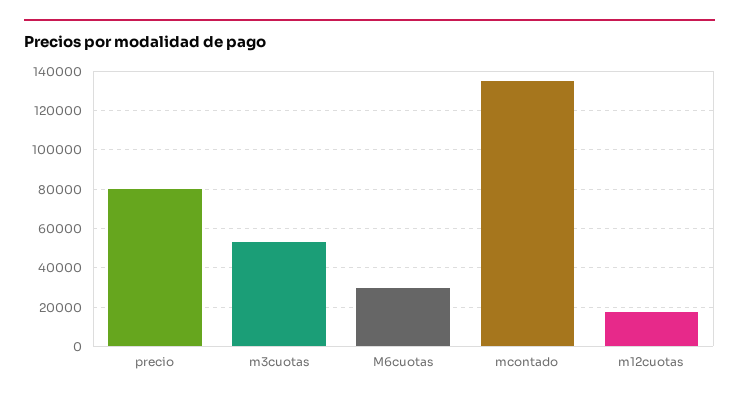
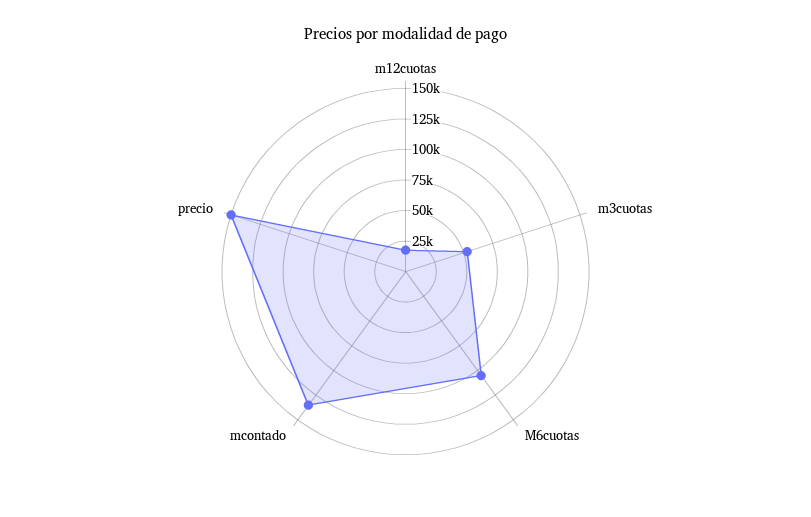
  {
-   "precio": 80000,
+   "precio": 150000,
    "m3cuotas": 55000,
-   "M6cuotas": 30000,
+   "M6cuotas": 100000,
    "mcontado": 135000,
    "m12cuotas": 20000
  }

